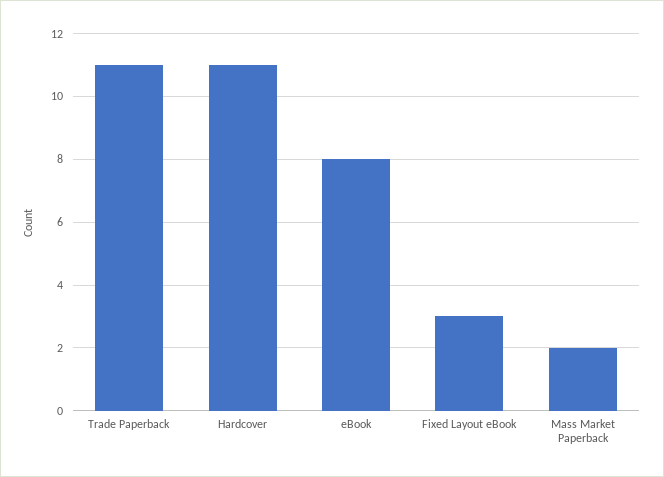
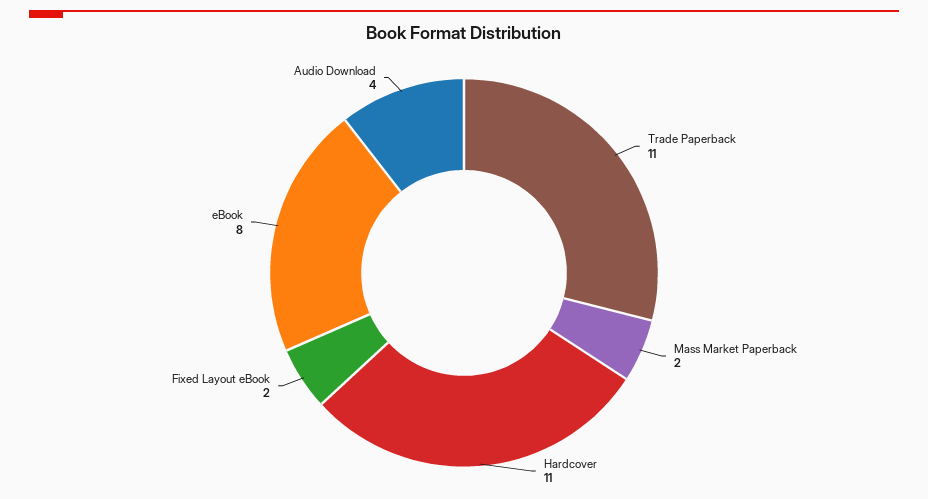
  {
    "Trade Paperback": 11,
    "Hardcover": 11,
    "eBook": 8,
-   "Fixed Layout eBook": 3,
+   "Fixed Layout eBook": 2,
-   "Mass Market Paperback": 2
+   "Mass Market Paperback": 2,
+   "Audio Download": 4
  }

